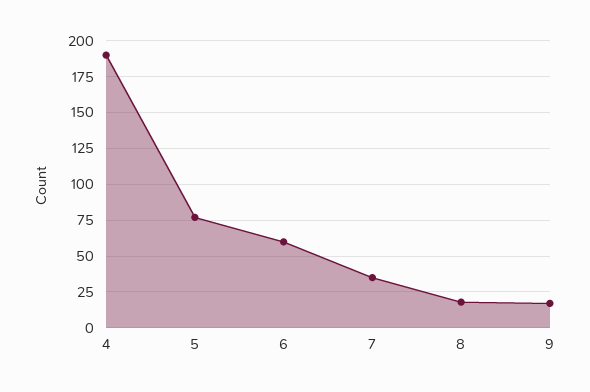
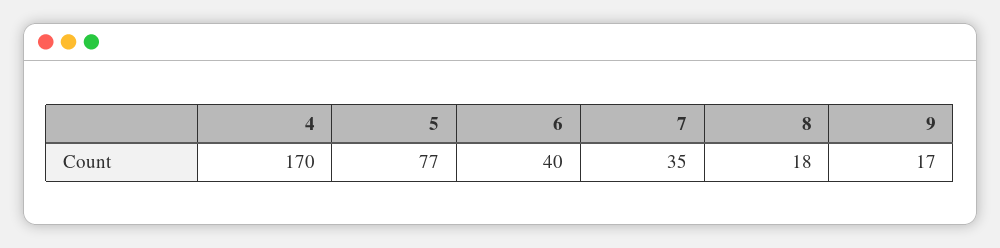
  {
-   "4": 190,
+   "4": 170,
    "5": 77,
-   "6": 60,
+   "6": 40,
    "7": 35,
    "8": 18,
    "9": 17
  }

